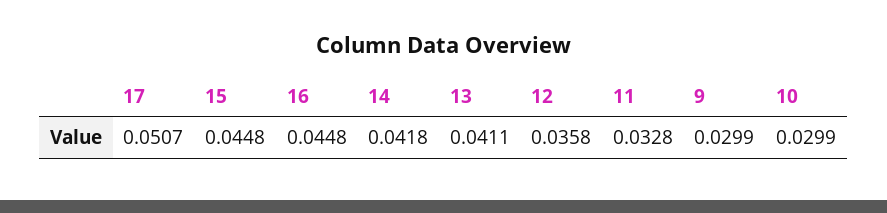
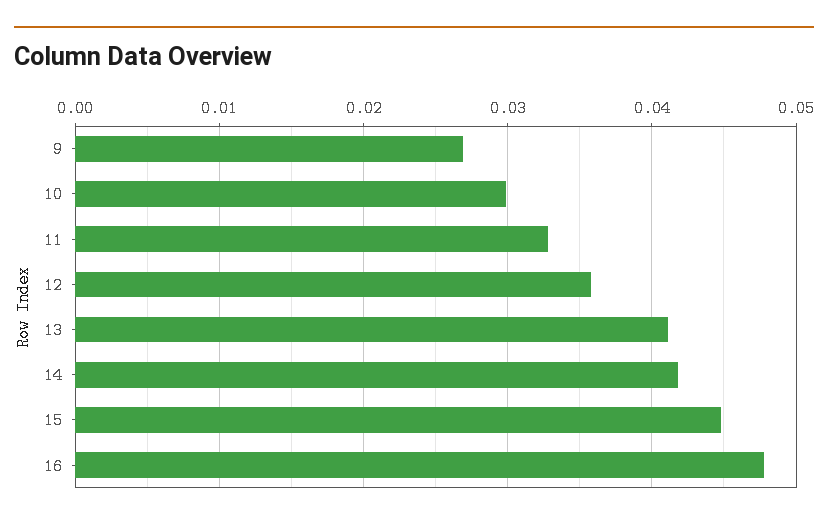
  {
-   "17": 0.0507,
    "15": 0.0448,
-   "16": 0.0448,
+   "16": 0.048,
    "14": 0.0418,
    "13": 0.0411,
    "12": 0.0358,
    "11": 0.0328,
-   "9": 0.0299,
+   "9": 0.027,
    "10": 0.0299
  }

